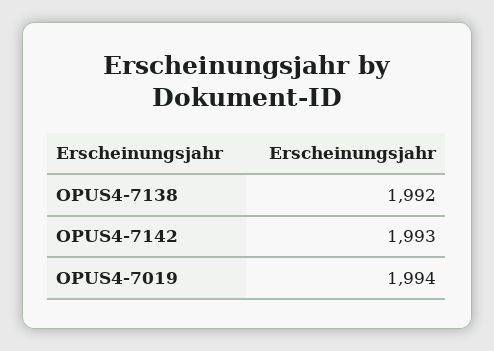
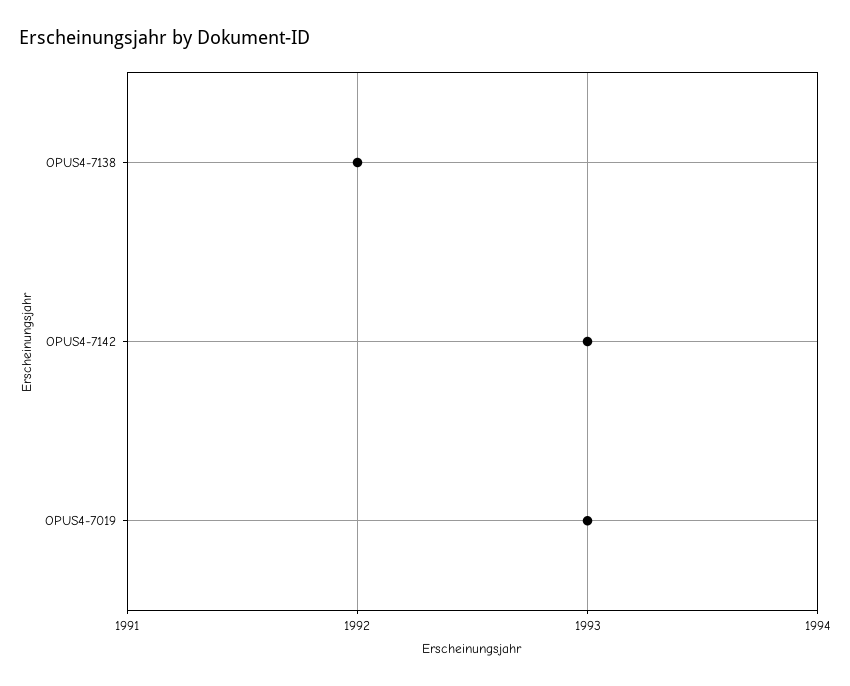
  {
    "OPUS4-7138": 1992,
    "OPUS4-7142": 1993,
-   "OPUS4-7019": 1994
+   "OPUS4-7019": 1993
  }

